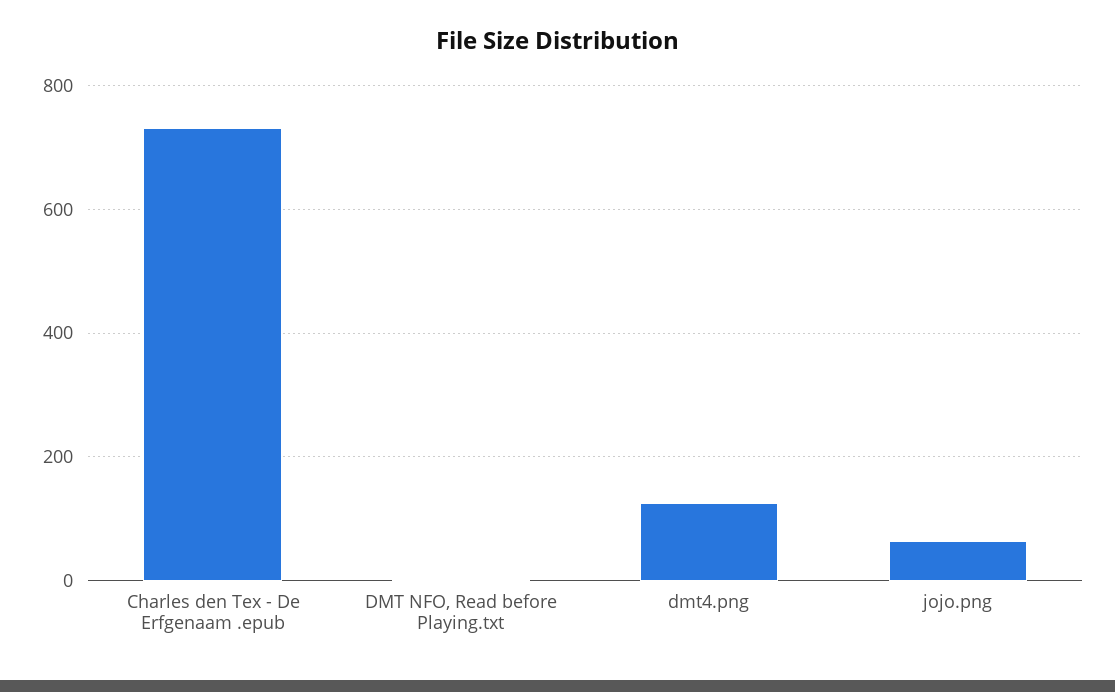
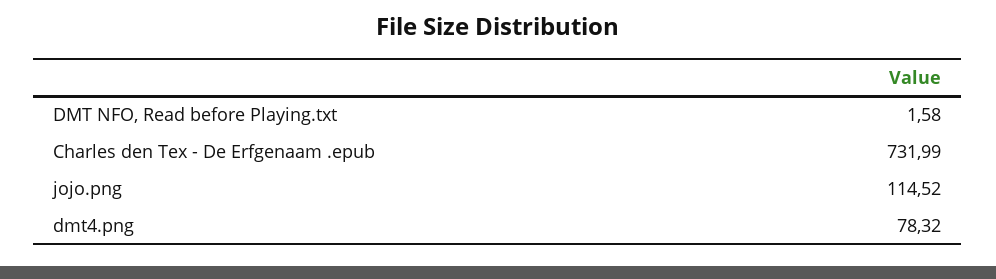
  {
    "Charles den Tex - De Erfgenaam .epub": 731.99,
    "DMT NFO, Read before Playing.txt": 1.58,
-   "dmt4.png": 120,
+   "dmt4.png": 78.32,
-   "jojo.png": 60
+   "jojo.png": 114.52
  }

